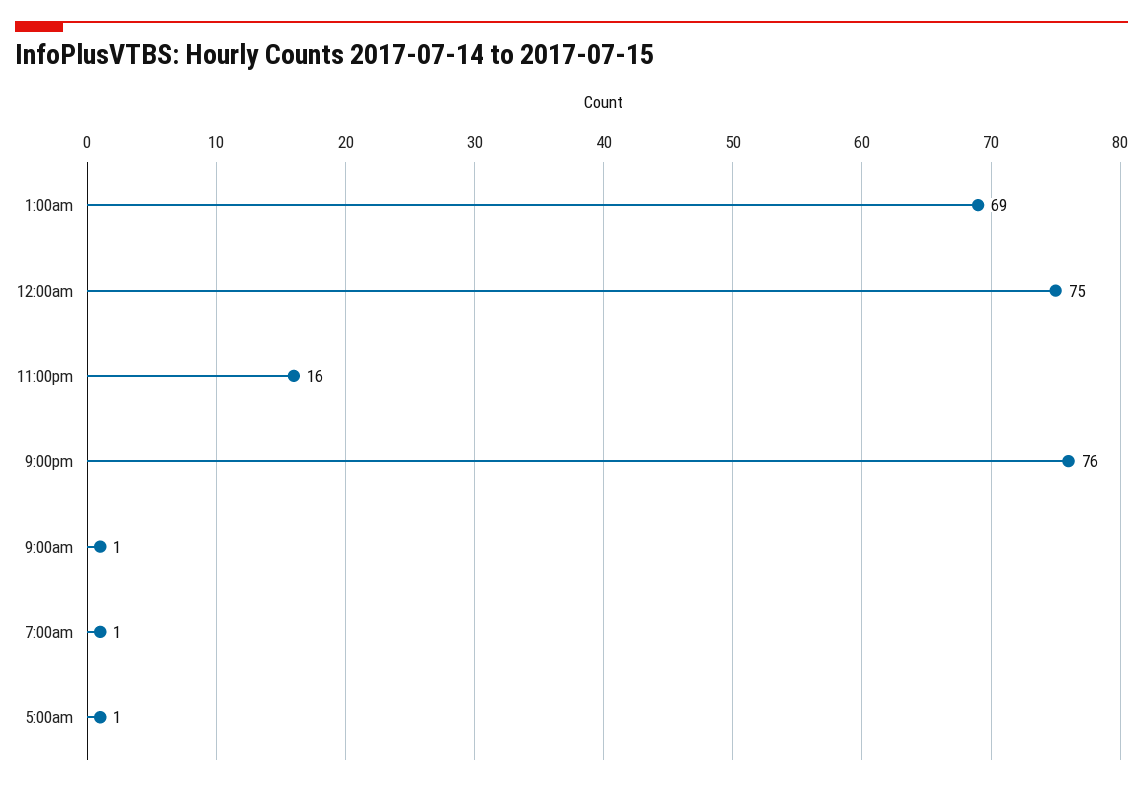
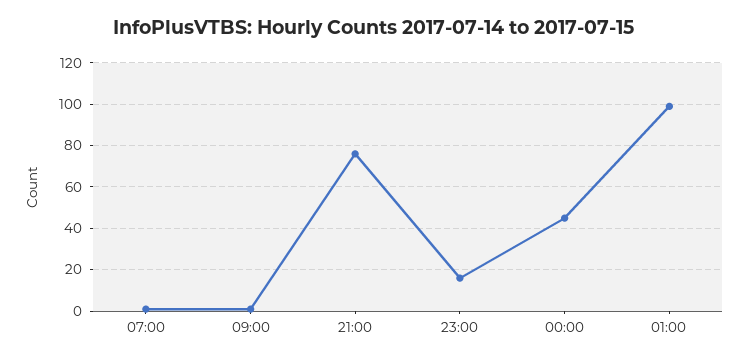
  {
-   "1:00am": 69,
+   "1:00am": 100,
-   "12:00am": 75,
+   "12:00am": 45,
    "11:00pm": 16,
    "9:00pm": 76,
    "9:00am": 1,
-   "7:00am": 1,
+   "7:00am": 1
-   "5:00am": 1
  }

